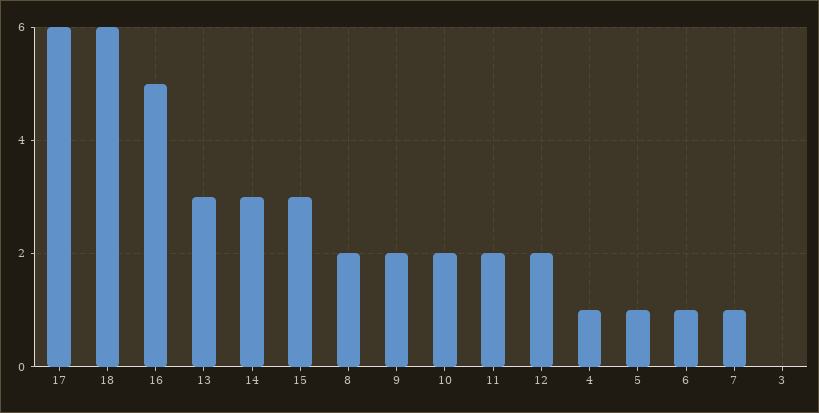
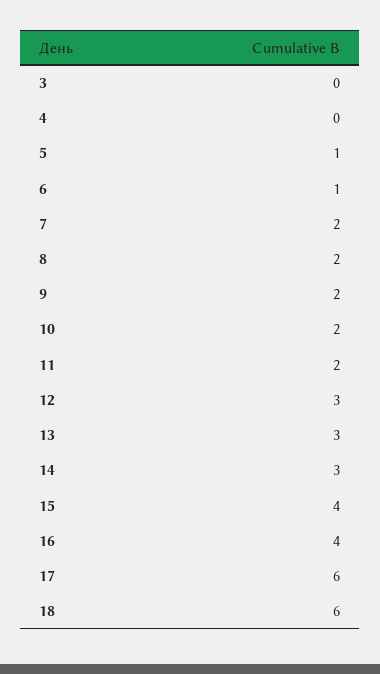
  {
    "17": 6,
    "18": 6,
-   "16": 5,
+   "16": 4,
    "13": 3,
    "14": 3,
-   "15": 3,
+   "15": 4,
    "8": 2,
    "9": 2,
    "10": 2,
    "11": 2,
-   "12": 2,
+   "12": 3,
-   "4": 1,
+   "4": 0,
    "5": 1,
    "6": 1,
-   "7": 1,
+   "7": 2,
    "3": 0
  }

